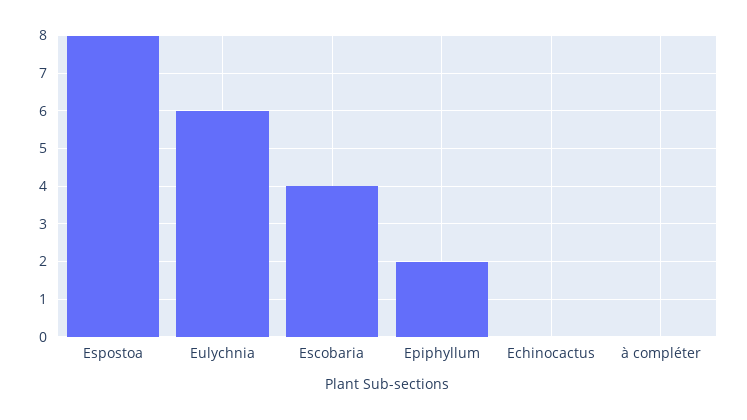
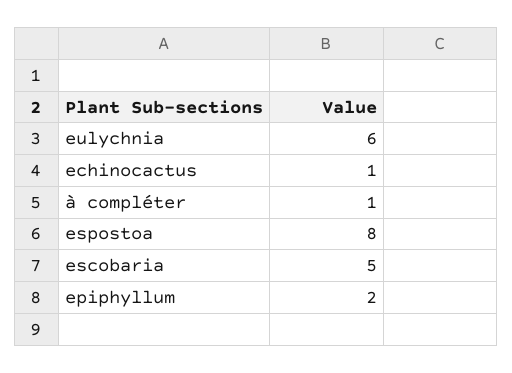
  {
    "Espostoa": 8,
    "Eulychnia": 6,
-   "Escobaria": 4,
+   "Escobaria": 5,
    "Epiphyllum": 2,
-   "Echinocactus": 0,
+   "Echinocactus": 1,
-   "à compléter": 0
+   "à compléter": 1
  }

